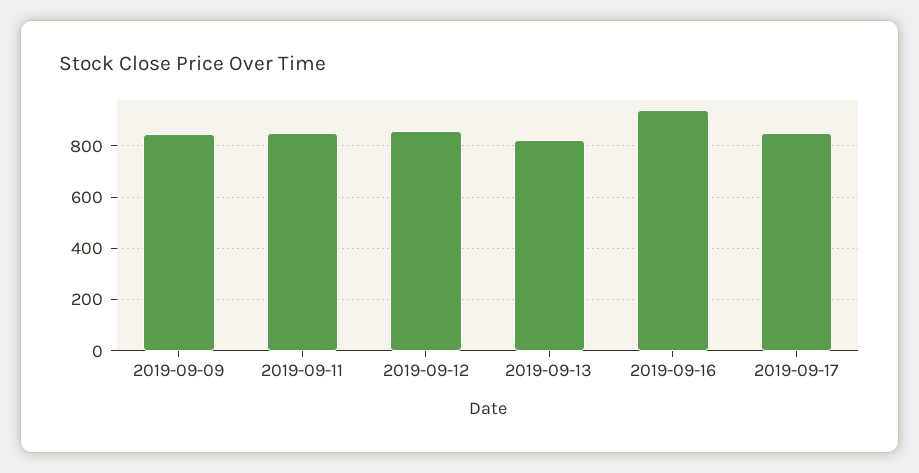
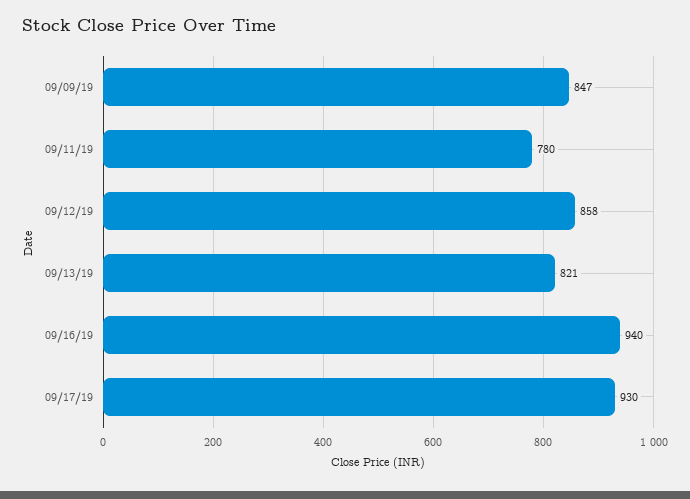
  {
    "2019-09-09": 847,
-   "2019-09-11": 850,
+   "2019-09-11": 780,
    "2019-09-12": 858,
    "2019-09-13": 821,
    "2019-09-16": 940,
-   "2019-09-17": 850
+   "2019-09-17": 930
  }

